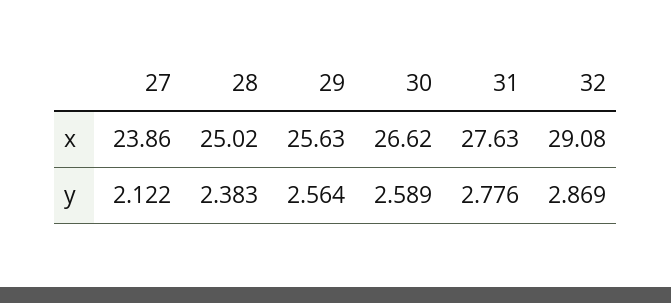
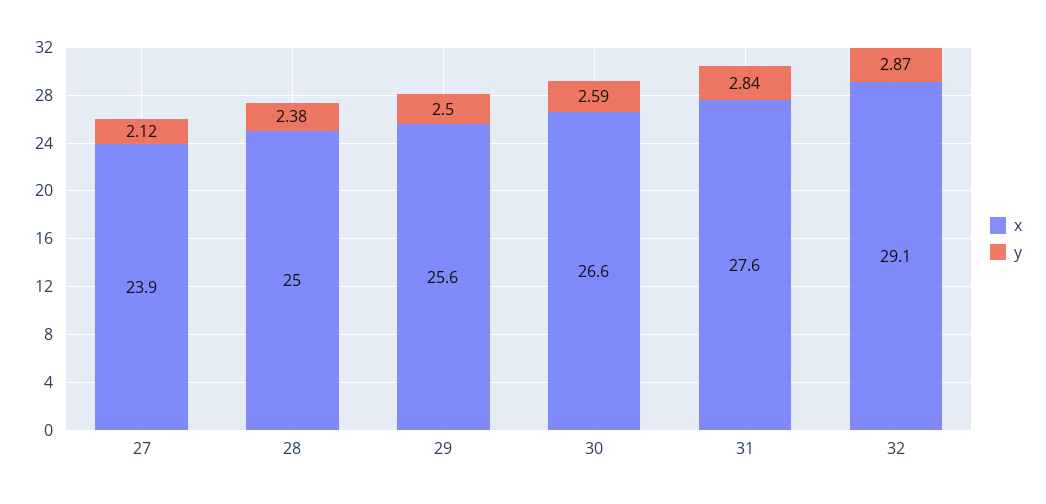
  {
    "x": {
      "27": 23.86,
      "28": 25.02,
      "29": 25.63,
      "30": 26.62,
      "31": 27.63,
      "32": 29.08
    },
    "y": {
      "27": 2.122,
      "28": 2.383,
-     "29": 2.564,
+     "29": 2.5,
      "30": 2.589,
-     "31": 2.776,
+     "31": 2.84,
      "32": 2.869
    }
  }

